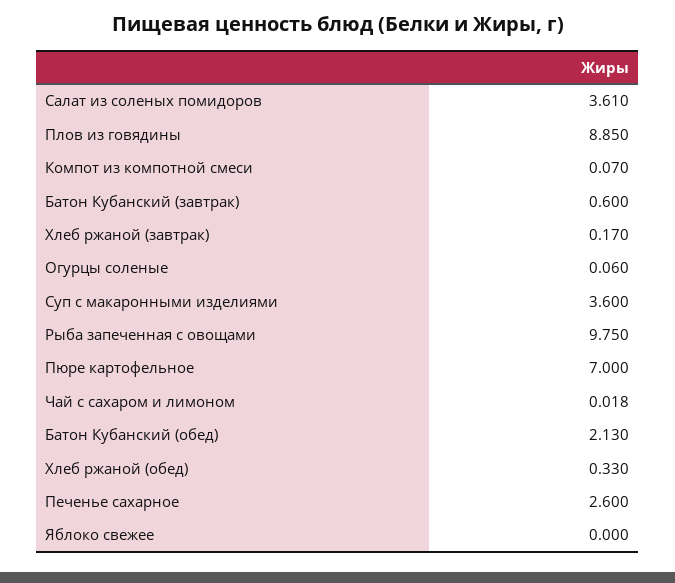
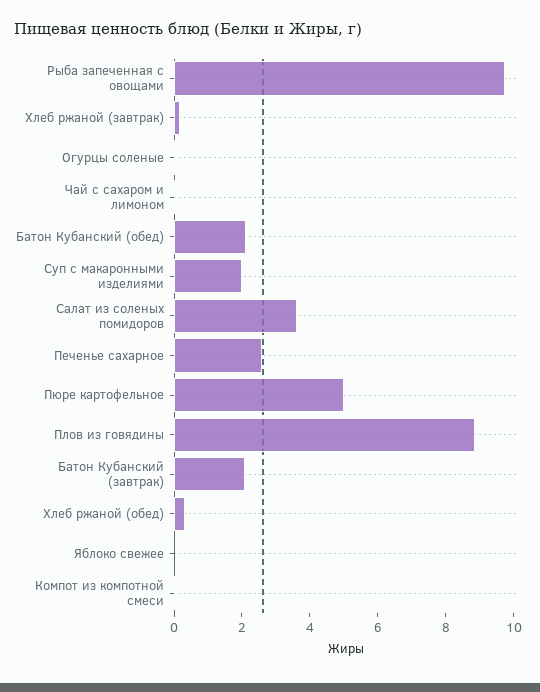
  {
    "Салат из соленых помидоров": 3.61,
    "Плов из говядины": 8.85,
    "Компот из компотной смеси": 0.07,
-   "Батон Кубанский (завтрак)": 0.6,
+   "Батон Кубанский (завтрак)": 2,
    "Хлеб ржаной (завтрак)": 0.17,
    "Огурцы соленые": 0.06,
-   "Суп с макаронными изделиями": 3.6,
+   "Суп с макаронными изделиями": 2,
    "Рыба запеченная с овощами": 9.75,
-   "Пюре картофельное": 7,
+   "Пюре картофельное": 5,
    "Чай с сахаром и лимоном": 0.018,
    "Батон Кубанский (обед)": 2.13,
    "Хлеб ржаной (обед)": 0.33,
    "Печенье сахарное": 2.6,
    "Яблоко свежее": 0
  }

